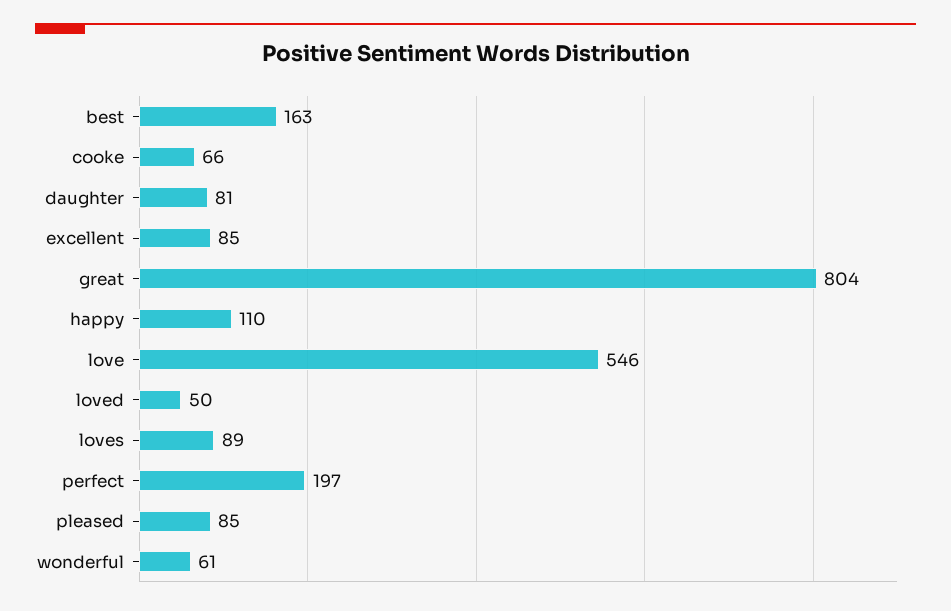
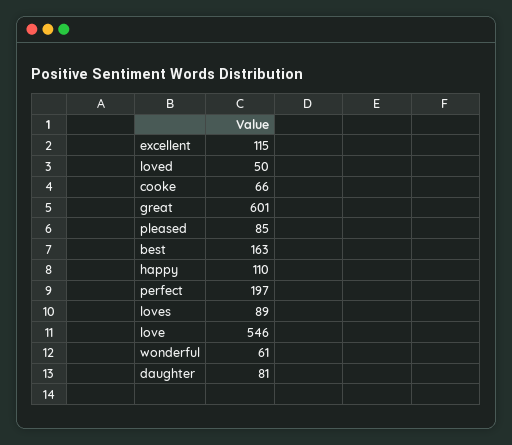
  {
    "best": 163,
    "cooke": 66,
    "daughter": 81,
-   "excellent": 85,
+   "excellent": 115,
-   "great": 804,
+   "great": 601,
    "happy": 110,
    "love": 546,
    "loved": 50,
    "loves": 89,
    "perfect": 197,
    "pleased": 85,
    "wonderful": 61
  }

